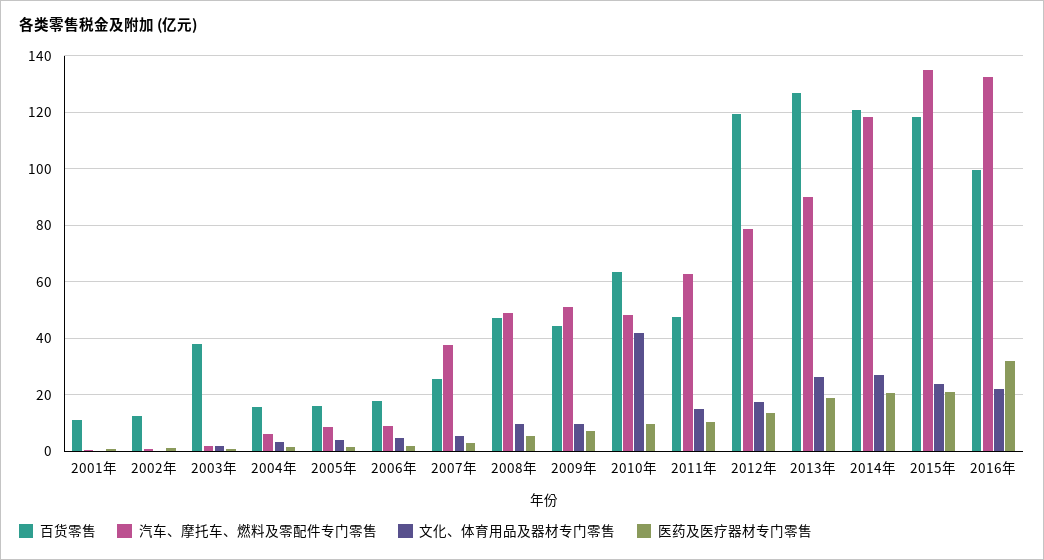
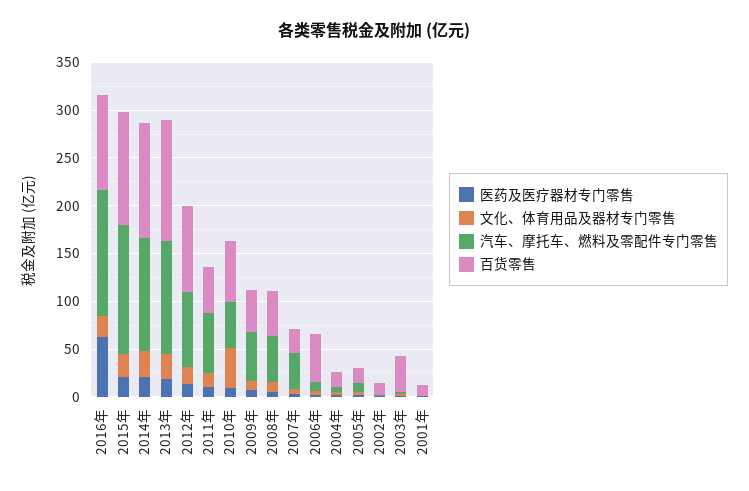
  {
    "百货零售": {
      "2001年": 10,
      "2002年": 12.5,
      "2003年": 37.5,
      "2004年": 15,
      "2005年": 15,
-     "2006年": 17.5,
+     "2006年": 50,
      "2007年": 25,
      "2008年": 47.5,
      "2009年": 45,
      "2010年": 62.5,
      "2011年": 47.5,
-     "2012年": 120,
+     "2012年": 90,
      "2013年": 127.5,
      "2014年": 120,
      "2015年": 117.5,
      "2016年": 100
    },
    "汽车、摩托车、燃料及零配件专门零售": {
      "2001年": 0,
      "2002年": 0,
      "2003年": 2.5,
      "2004年": 5,
      "2005年": 7.5,
      "2006年": 10,
      "2007年": 37.5,
      "2008年": 50,
      "2009年": 50,
      "2010年": 47.5,
      "2011年": 62.5,
      "2012年": 77.5,
-     "2013年": 90,
+     "2013年": 120,
      "2014年": 117.5,
      "2015年": 135,
      "2016年": 132.5
    },
    "文化、体育用品及器材专门零售": {
      "2001年": 0,
      "2002年": 0,
      "2003年": 2.5,
      "2004年": 2.5,
      "2005年": 5,
      "2006年": 5,
      "2007年": 5,
      "2008年": 10,
      "2009年": 10,
      "2010年": 42.5,
      "2011年": 15,
      "2012年": 17.5,
      "2013年": 25,
      "2014年": 27.5,
      "2015年": 25,
      "2016年": 22.5
    },
    "医药及医疗器材专门零售": {
      "2001年": 0,
      "2002年": 0,
      "2003年": 0,
      "2004年": 2.5,
      "2005年": 2.5,
      "2006年": 2.5,
      "2007年": 2.5,
      "2008年": 5,
      "2009年": 7.5,
      "2010年": 10,
      "2011年": 10,
      "2012年": 12.5,
      "2013年": 20,
      "2014年": 20,
      "2015年": 20,
-     "2016年": 32.5
+     "2016年": 60
    }
  }

